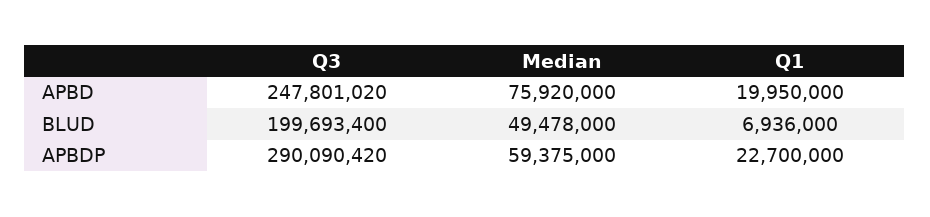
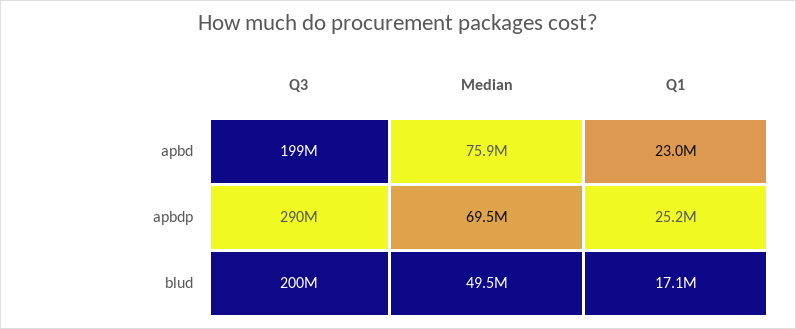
  {
    "Q3": {
-     "APBD": 247801020,
+     "APBD": 199000000,
      "BLUD": 199693400,
      "APBDP": 290090420
    },
    "Median": {
      "APBD": 75920000,
      "BLUD": 49478000,
-     "APBDP": 59375000
+     "APBDP": 69500000
    },
    "Q1": {
-     "APBD": 19950000,
+     "APBD": 23000000,
-     "BLUD": 6936000,
+     "BLUD": 17100000,
-     "APBDP": 22700000
+     "APBDP": 25200000
    }
  }

